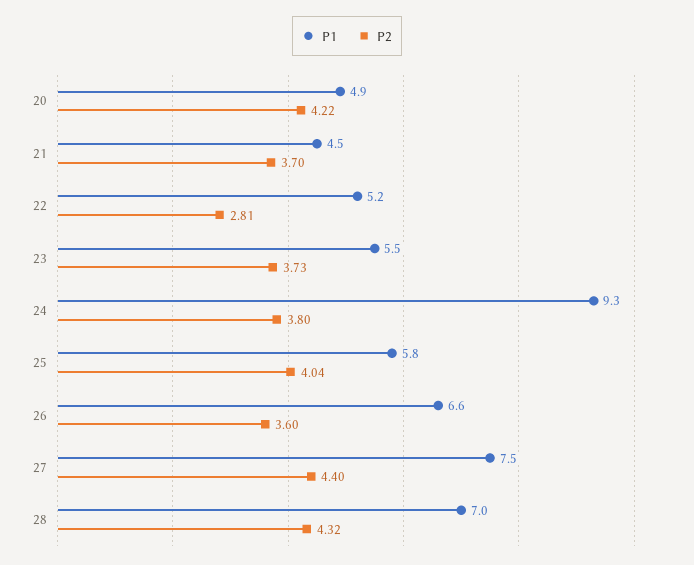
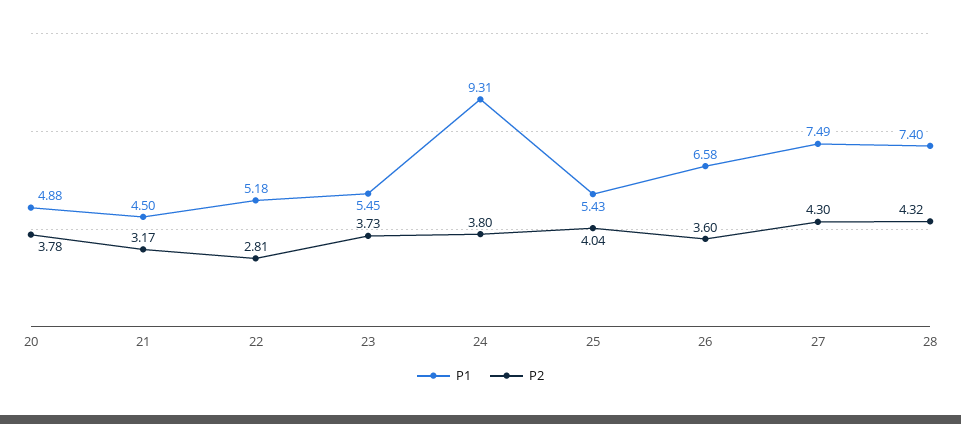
  {
    "P1": {
      "20": 4.88,
      "21": 4.5,
      "22": 5.18,
      "23": 5.45,
      "24": 9.31,
-     "25": 5.8,
+     "25": 5.43,
      "26": 6.58,
      "27": 7.49,
-     "28": 7
+     "28": 7.4
    },
    "P2": {
-     "20": 4.22,
+     "20": 3.78,
-     "21": 3.7,
+     "21": 3.17,
      "22": 2.81,
      "23": 3.73,
      "24": 3.8,
      "25": 4.04,
      "26": 3.6,
-     "27": 4.4,
+     "27": 4.3,
      "28": 4.32
    }
  }

